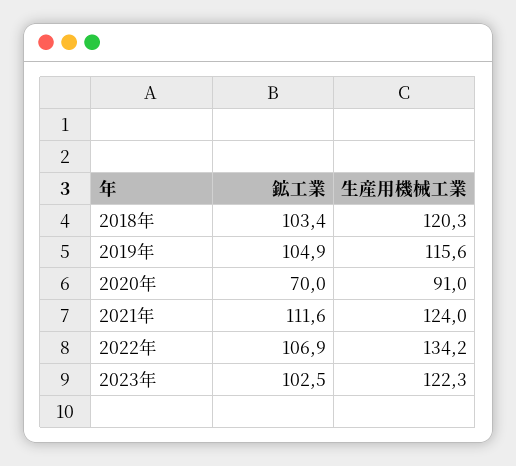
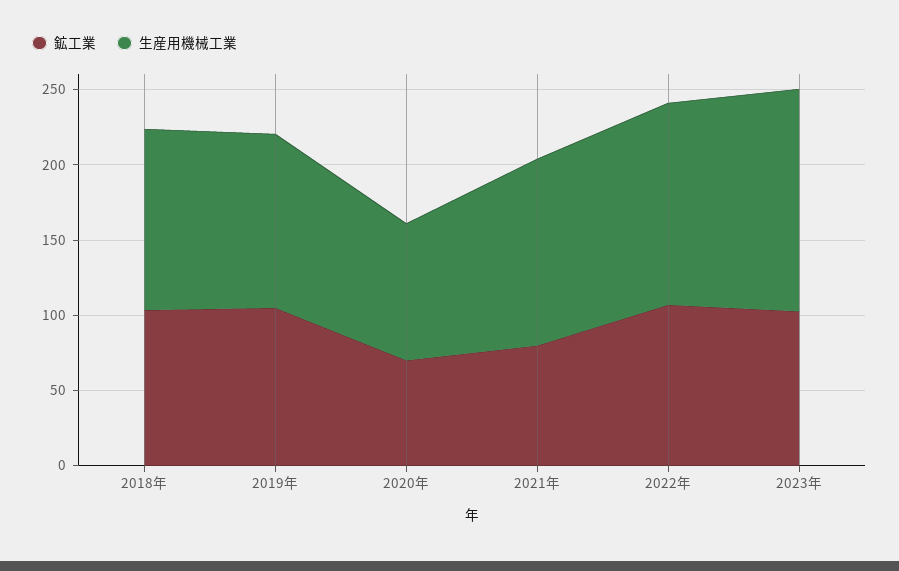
  {
    "鉱工業": {
      "2018年": 103.4,
      "2019年": 104.9,
      "2020年": 70,
-     "2021年": 111.6,
+     "2021年": 80,
      "2022年": 106.9,
      "2023年": 102.5
    },
    "生産用機械工業": {
      "2018年": 120.3,
      "2019年": 115.6,
      "2020年": 91,
      "2021年": 124,
      "2022年": 134.2,
-     "2023年": 122.3
+     "2023年": 150
    }
  }

